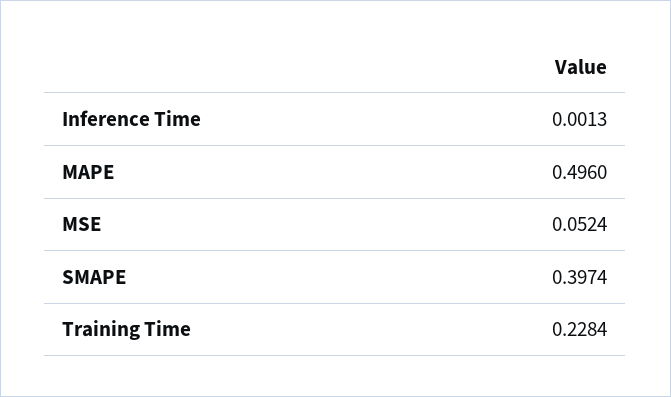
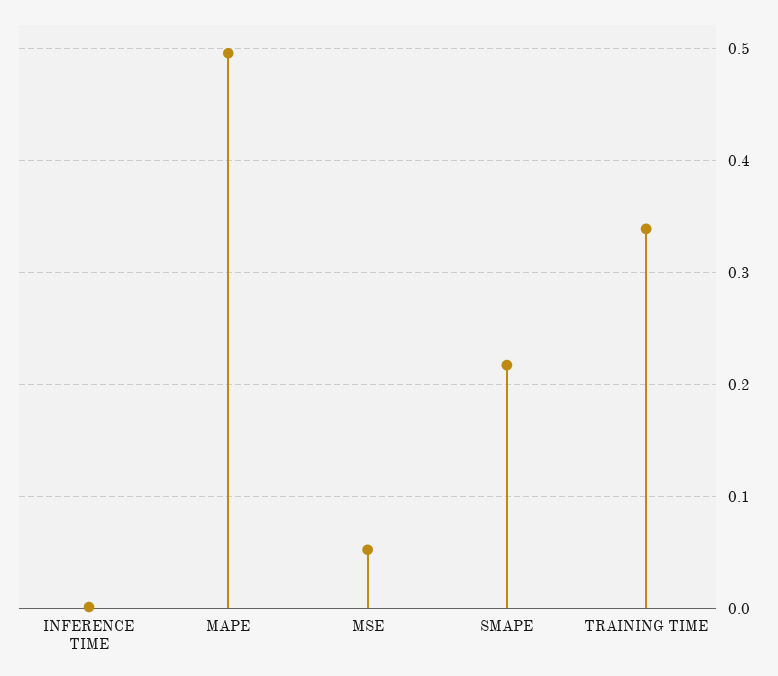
  {
    "Inference Time": 0.0013,
    "MAPE": 0.496,
    "MSE": 0.0524,
-   "SMAPE": 0.3974,
+   "SMAPE": 0.22,
-   "Training Time": 0.2284
+   "Training Time": 0.34
  }

